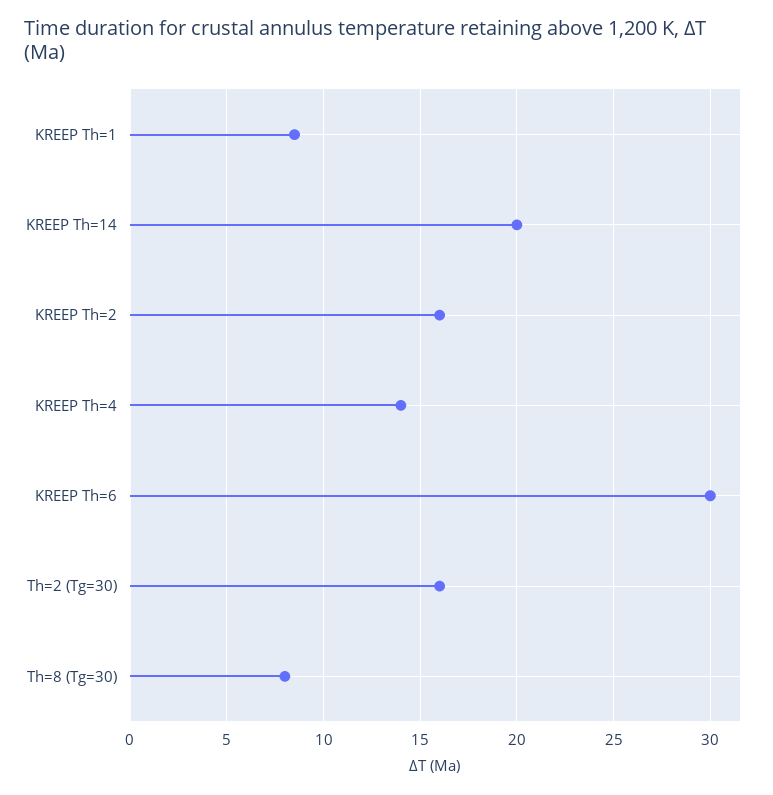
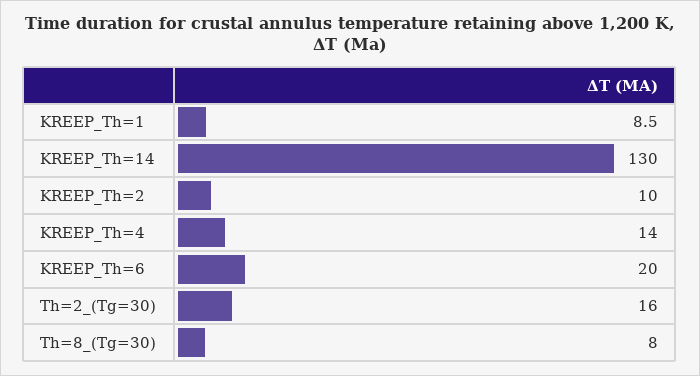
  {
    "KREEP Th=1": 8.5,
-   "KREEP Th=14": 20,
+   "KREEP Th=14": 130,
-   "KREEP Th=2": 16,
+   "KREEP Th=2": 10,
    "KREEP Th=4": 14,
-   "KREEP Th=6": 30,
+   "KREEP Th=6": 20,
    "Th=2 (Tg=30)": 16,
    "Th=8 (Tg=30)": 8
  }

